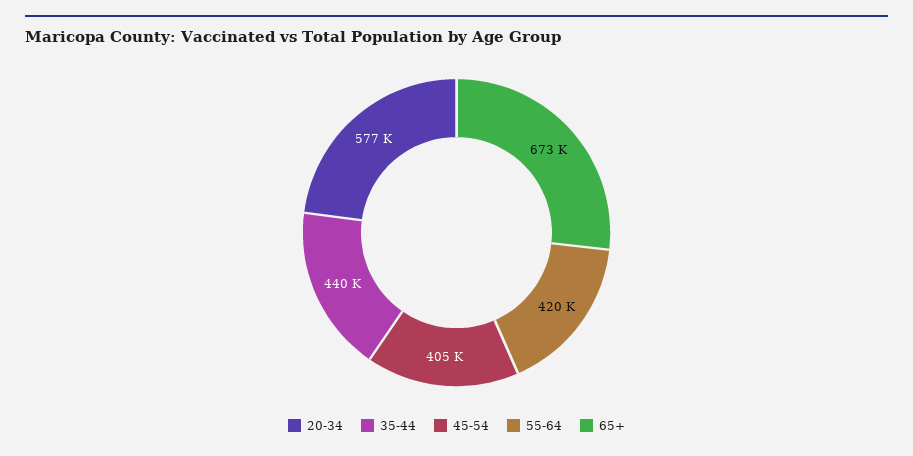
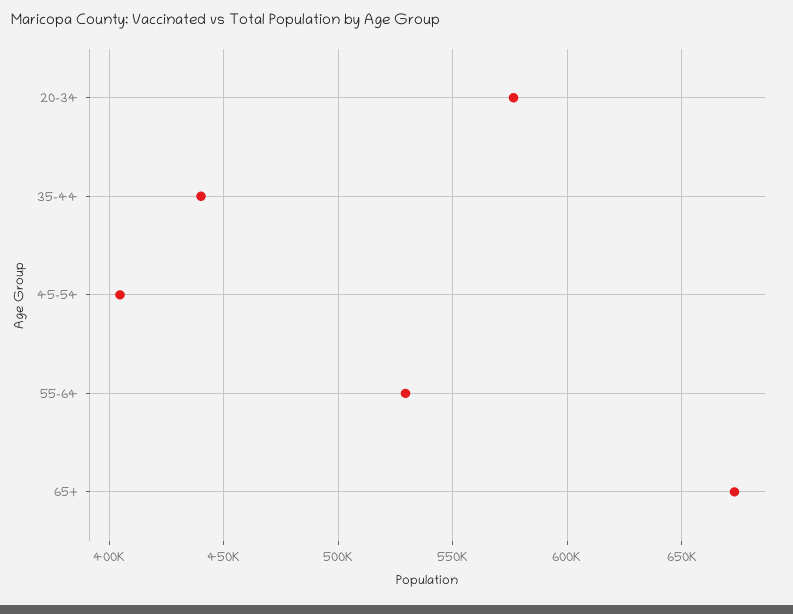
  {
    "20-34": 577000,
    "35-44": 440000,
    "45-54": 405000,
-   "55-64": 420000,
+   "55-64": 530000,
    "65+": 673000
  }

